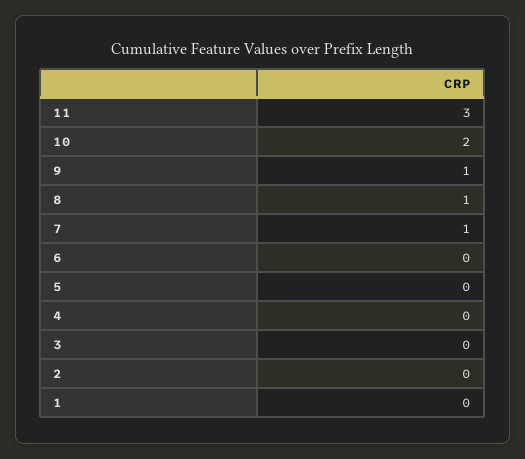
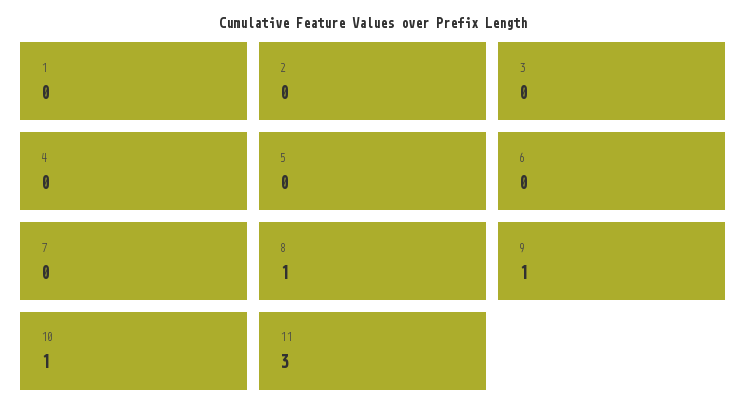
  {
    "11": 3,
-   "10": 2,
+   "10": 1,
    "9": 1,
    "8": 1,
-   "7": 1,
+   "7": 0,
    "6": 0,
    "5": 0,
    "4": 0,
    "3": 0,
    "2": 0,
    "1": 0
  }

